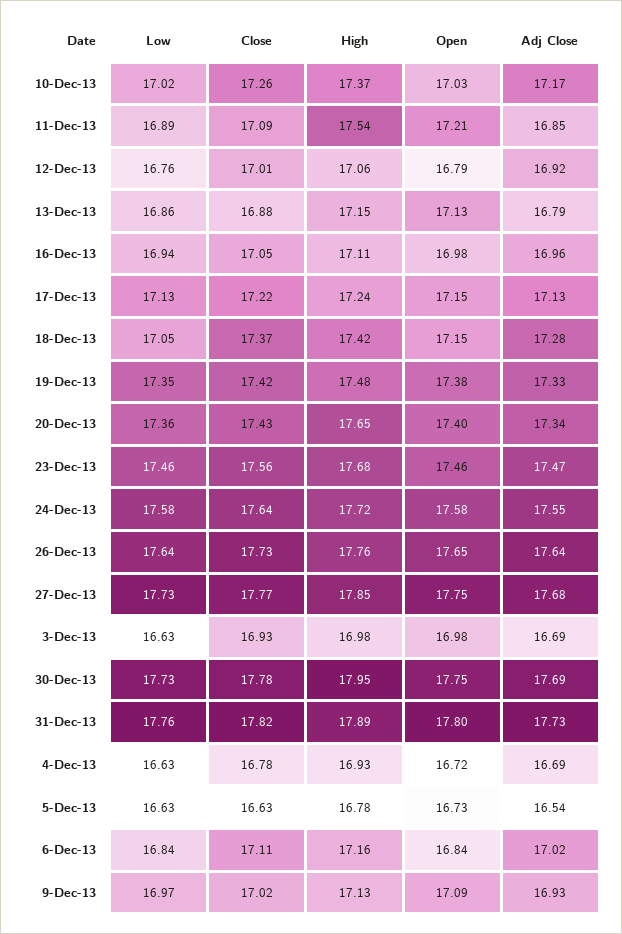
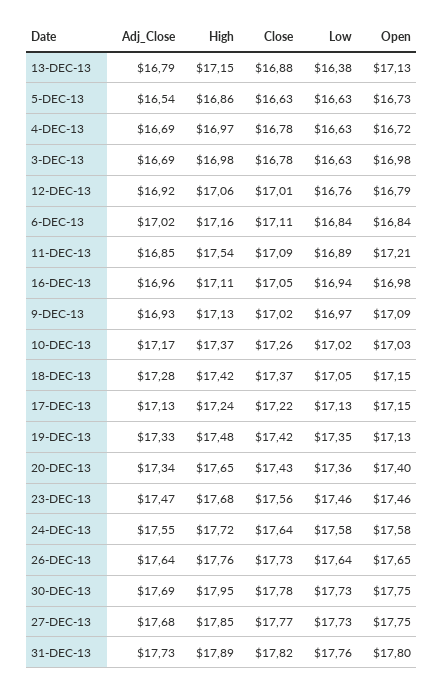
  {
    "Low": {
      "10-Dec-13": 17.02,
      "11-Dec-13": 16.89,
      "12-Dec-13": 16.76,
-     "13-Dec-13": 16.86,
+     "13-Dec-13": 16.38,
      "16-Dec-13": 16.94,
      "17-Dec-13": 17.13,
      "18-Dec-13": 17.05,
      "19-Dec-13": 17.35,
      "20-Dec-13": 17.36,
      "23-Dec-13": 17.46,
      "24-Dec-13": 17.58,
      "26-Dec-13": 17.64,
      "27-Dec-13": 17.73,
      "3-Dec-13": 16.63,
      "30-Dec-13": 17.73,
      "31-Dec-13": 17.76,
      "4-Dec-13": 16.63,
      "5-Dec-13": 16.63,
      "6-Dec-13": 16.84,
      "9-Dec-13": 16.97
    },
    "Close": {
      "10-Dec-13": 17.26,
      "11-Dec-13": 17.09,
      "12-Dec-13": 17.01,
      "13-Dec-13": 16.88,
      "16-Dec-13": 17.05,
      "17-Dec-13": 17.22,
      "18-Dec-13": 17.37,
      "19-Dec-13": 17.42,
      "20-Dec-13": 17.43,
      "23-Dec-13": 17.56,
      "24-Dec-13": 17.64,
      "26-Dec-13": 17.73,
      "27-Dec-13": 17.77,
-     "3-Dec-13": 16.93,
+     "3-Dec-13": 16.78,
      "30-Dec-13": 17.78,
      "31-Dec-13": 17.82,
      "4-Dec-13": 16.78,
      "5-Dec-13": 16.63,
      "6-Dec-13": 17.11,
      "9-Dec-13": 17.02
    },
    "High": {
      "10-Dec-13": 17.37,
      "11-Dec-13": 17.54,
      "12-Dec-13": 17.06,
      "13-Dec-13": 17.15,
      "16-Dec-13": 17.11,
      "17-Dec-13": 17.24,
      "18-Dec-13": 17.42,
      "19-Dec-13": 17.48,
      "20-Dec-13": 17.65,
      "23-Dec-13": 17.68,
      "24-Dec-13": 17.72,
      "26-Dec-13": 17.76,
      "27-Dec-13": 17.85,
      "3-Dec-13": 16.98,
      "30-Dec-13": 17.95,
      "31-Dec-13": 17.89,
-     "4-Dec-13": 16.93,
+     "4-Dec-13": 16.97,
-     "5-Dec-13": 16.78,
+     "5-Dec-13": 16.86,
      "6-Dec-13": 17.16,
      "9-Dec-13": 17.13
    },
    "Open": {
      "10-Dec-13": 17.03,
      "11-Dec-13": 17.21,
      "12-Dec-13": 16.79,
      "13-Dec-13": 17.13,
      "16-Dec-13": 16.98,
      "17-Dec-13": 17.15,
      "18-Dec-13": 17.15,
-     "19-Dec-13": 17.38,
+     "19-Dec-13": 17.13,
      "20-Dec-13": 17.4,
      "23-Dec-13": 17.46,
      "24-Dec-13": 17.58,
      "26-Dec-13": 17.65,
      "27-Dec-13": 17.75,
      "3-Dec-13": 16.98,
      "30-Dec-13": 17.75,
      "31-Dec-13": 17.8,
      "4-Dec-13": 16.72,
      "5-Dec-13": 16.73,
      "6-Dec-13": 16.84,
      "9-Dec-13": 17.09
    },
    "Adj Close": {
      "10-Dec-13": 17.17,
      "11-Dec-13": 16.85,
      "12-Dec-13": 16.92,
      "13-Dec-13": 16.79,
      "16-Dec-13": 16.96,
      "17-Dec-13": 17.13,
      "18-Dec-13": 17.28,
      "19-Dec-13": 17.33,
      "20-Dec-13": 17.34,
      "23-Dec-13": 17.47,
      "24-Dec-13": 17.55,
      "26-Dec-13": 17.64,
      "27-Dec-13": 17.68,
      "3-Dec-13": 16.69,
      "30-Dec-13": 17.69,
      "31-Dec-13": 17.73,
      "4-Dec-13": 16.69,
      "5-Dec-13": 16.54,
      "6-Dec-13": 17.02,
      "9-Dec-13": 16.93
    }
  }

